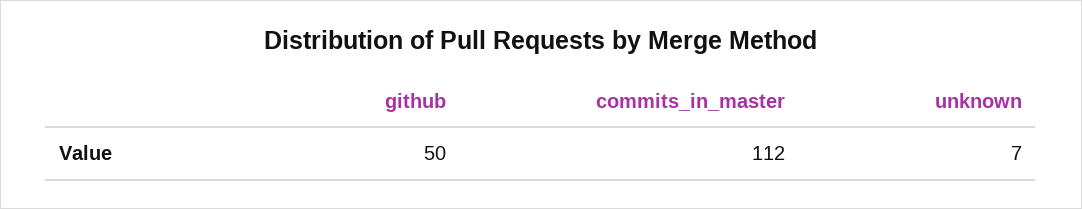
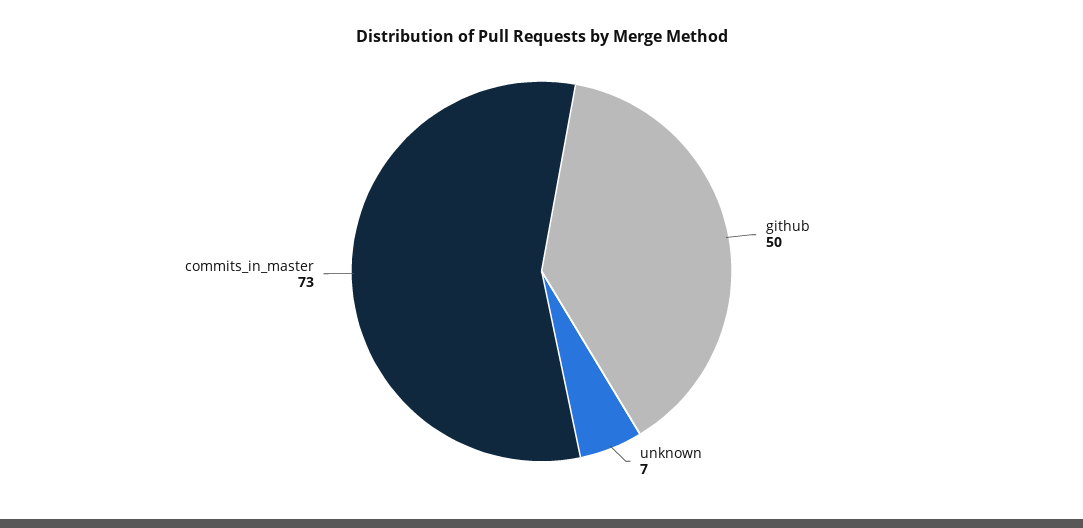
  {
    "github": 50,
-   "commits_in_master": 112,
+   "commits_in_master": 73,
    "unknown": 7
  }

